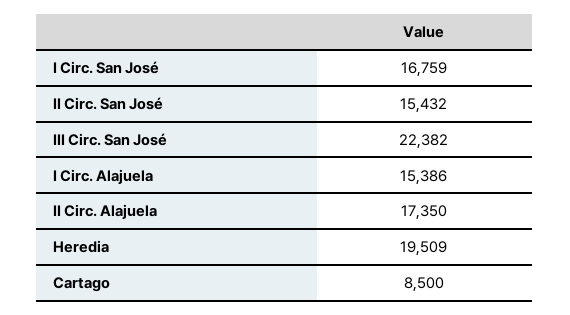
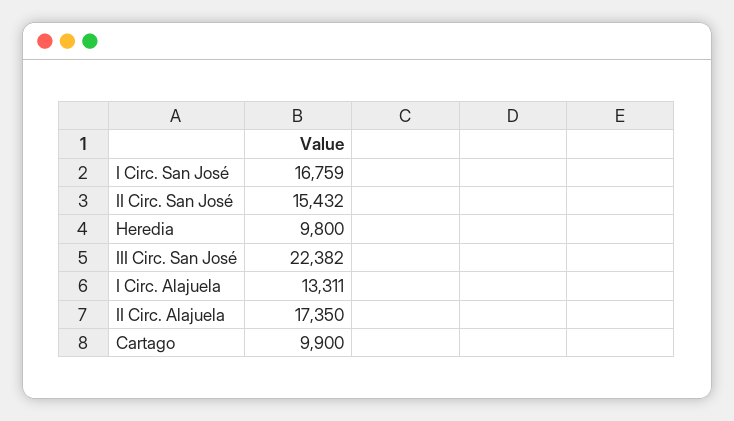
  {
    "I Circ. San José": 16759,
    "II Circ. San José": 15432,
    "III Circ. San José": 22382,
-   "I Circ. Alajuela": 15386,
+   "I Circ. Alajuela": 13311,
    "II Circ. Alajuela": 17350,
-   "Heredia": 19509,
+   "Heredia": 9800,
-   "Cartago": 8500
+   "Cartago": 9900
  }

